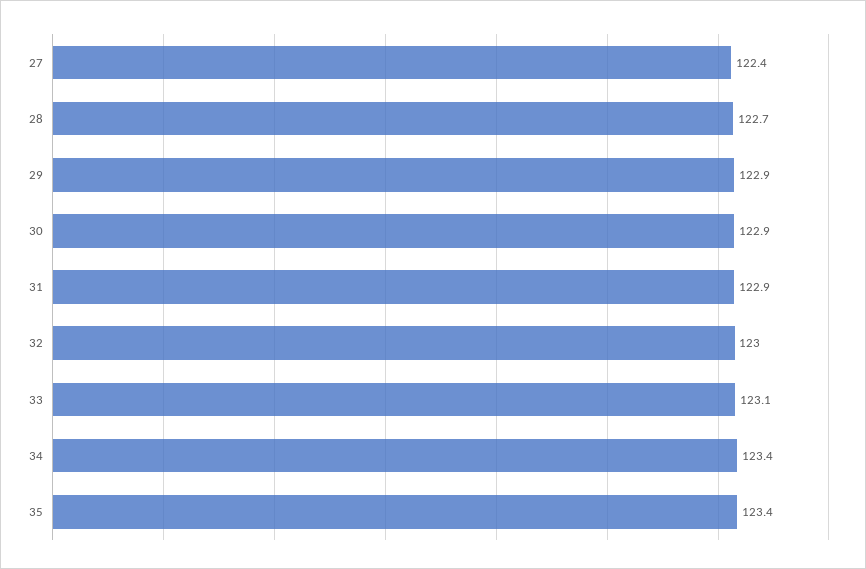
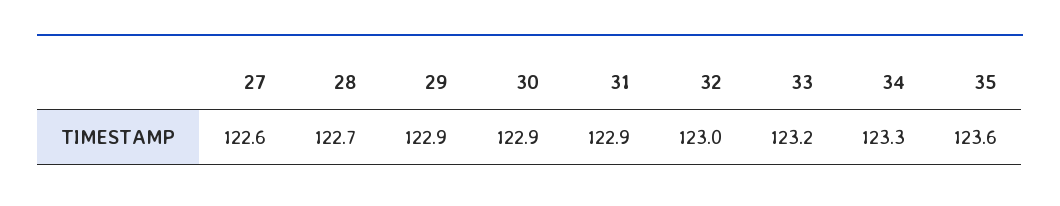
  {
-   "27": 122.4,
+   "27": 122.6,
    "28": 122.7,
    "29": 122.9,
    "30": 122.9,
    "31": 122.9,
    "32": 123,
-   "33": 123.1,
+   "33": 123.2,
-   "34": 123.4,
+   "34": 123.3,
-   "35": 123.4
+   "35": 123.6
  }

